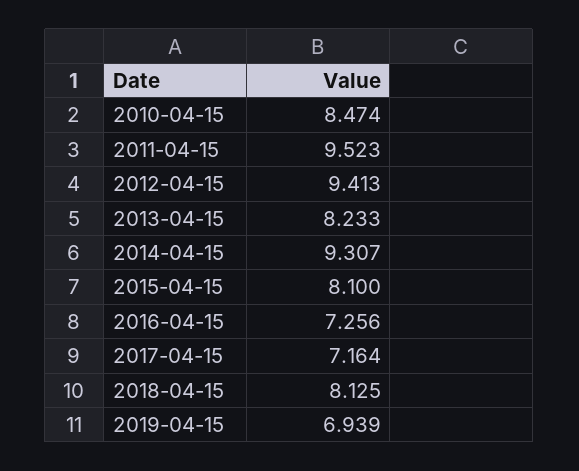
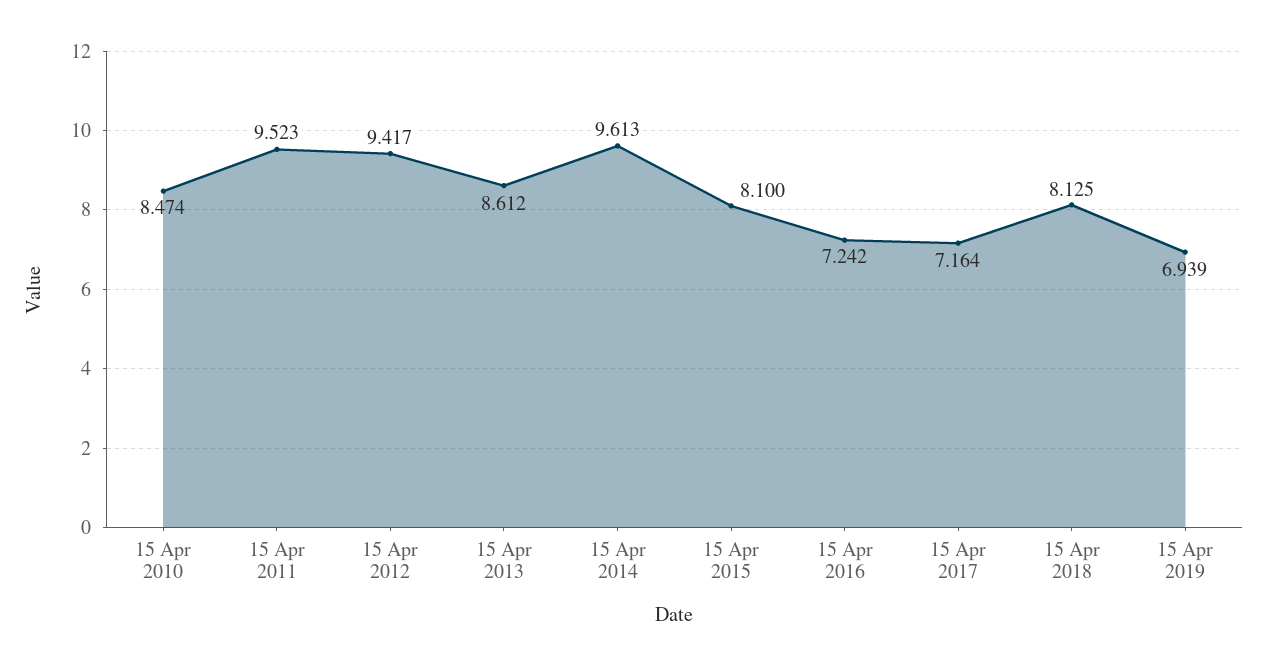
  {
    "2010-04-15": 8.474,
    "2011-04-15": 9.523,
-   "2012-04-15": 9.413,
+   "2012-04-15": 9.417,
-   "2013-04-15": 8.233,
+   "2013-04-15": 8.612,
-   "2014-04-15": 9.307,
+   "2014-04-15": 9.613,
    "2015-04-15": 8.1,
-   "2016-04-15": 7.256,
+   "2016-04-15": 7.242,
    "2017-04-15": 7.164,
    "2018-04-15": 8.125,
    "2019-04-15": 6.939
  }

